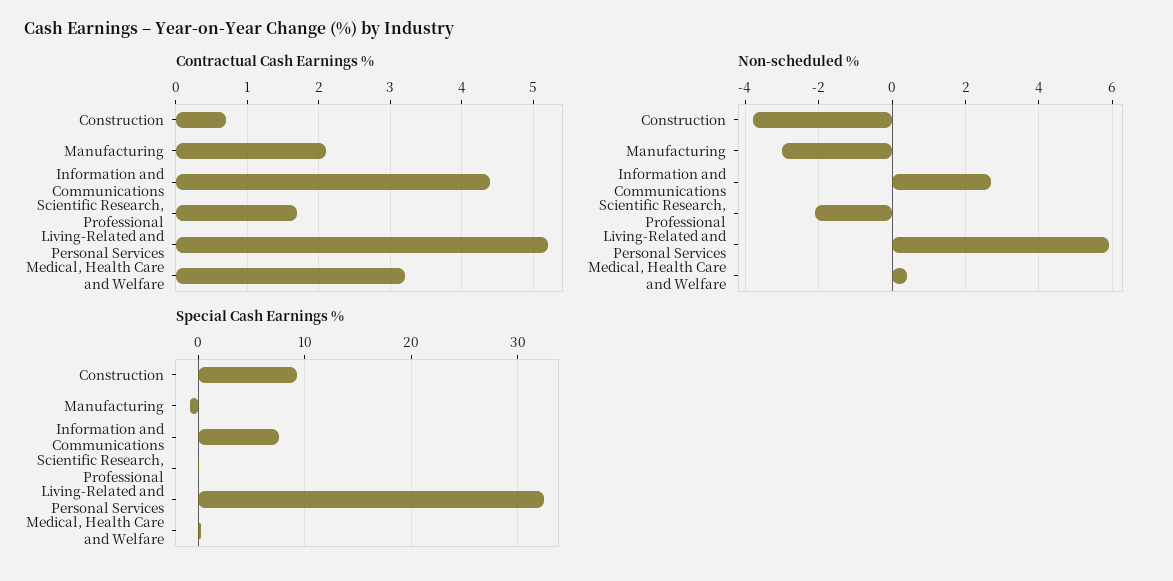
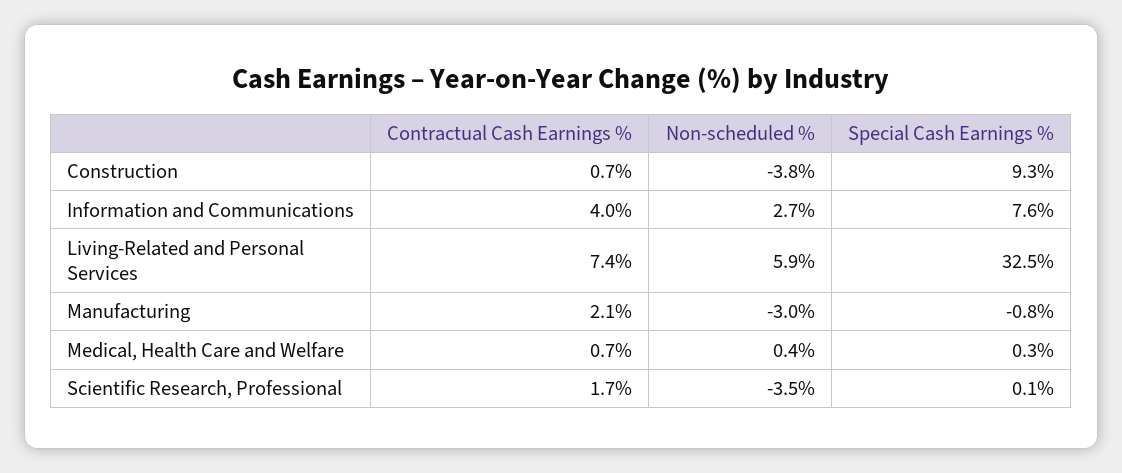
  {
    "Contractual Cash Earnings %": {
      "Construction": 0.7,
      "Manufacturing": 2.1,
-     "Information and Communications": 4.4,
+     "Information and Communications": 4,
      "Scientific Research, Professional": 1.7,
-     "Living-Related and Personal Services": 5.2,
+     "Living-Related and Personal Services": 7.4,
-     "Medical, Health Care and Welfare": 3.2
+     "Medical, Health Care and Welfare": 0.7
    },
    "Non-scheduled %": {
      "Construction": -3.8,
      "Manufacturing": -3,
      "Information and Communications": 2.7,
-     "Scientific Research, Professional": -2,
+     "Scientific Research, Professional": -3.5,
      "Living-Related and Personal Services": 5.9,
      "Medical, Health Care and Welfare": 0.4
    },
    "Special Cash Earnings %": {
      "Construction": 9.3,
      "Manufacturing": -0.8,
      "Information and Communications": 7.6,
      "Scientific Research, Professional": 0.1,
      "Living-Related and Personal Services": 32.5,
      "Medical, Health Care and Welfare": 0.3
    }
  }

